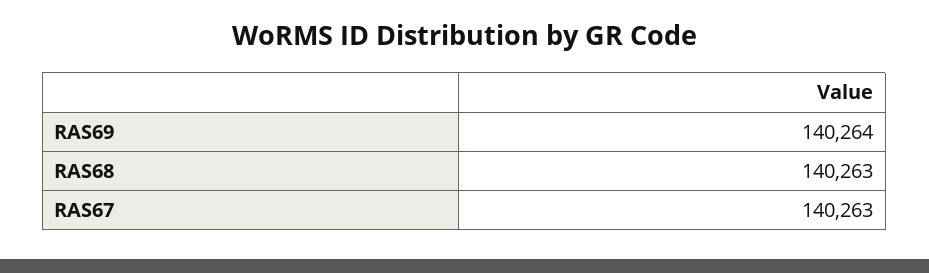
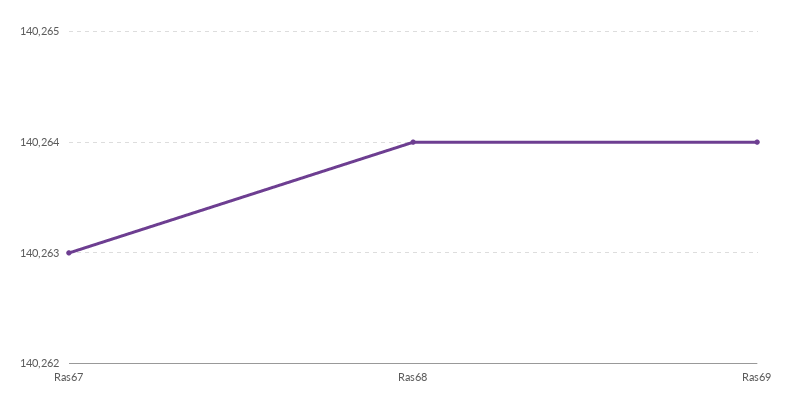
  {
    "RAS69": 140264,
-   "RAS68": 140263,
+   "RAS68": 140264,
    "RAS67": 140263
  }

